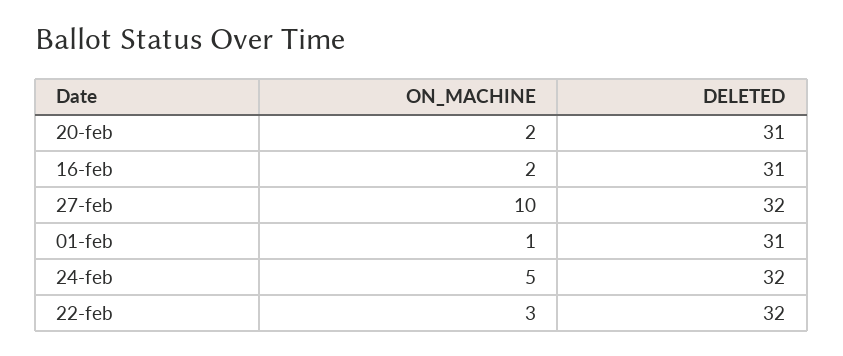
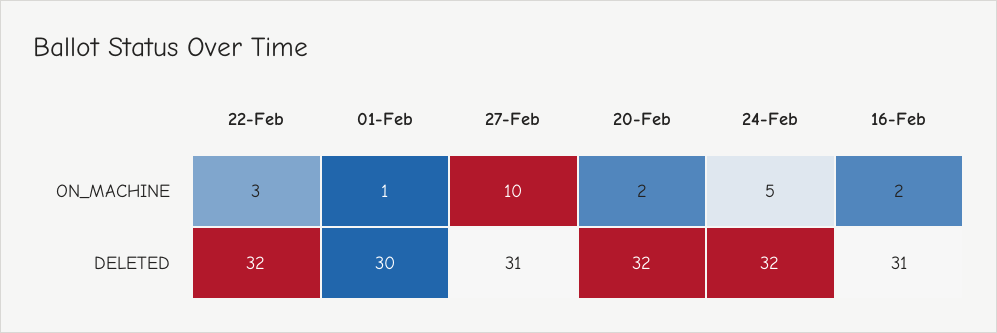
  {
    "ON_MACHINE": {
      "20-feb": 2,
      "16-feb": 2,
      "27-feb": 10,
      "01-feb": 1,
      "24-feb": 5,
      "22-feb": 3
    },
    "DELETED": {
-     "20-feb": 31,
+     "20-feb": 32,
      "16-feb": 31,
-     "27-feb": 32,
+     "27-feb": 31,
-     "01-feb": 31,
+     "01-feb": 30,
      "24-feb": 32,
      "22-feb": 32
    }
  }

